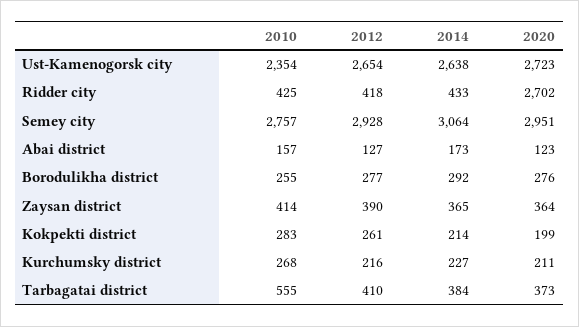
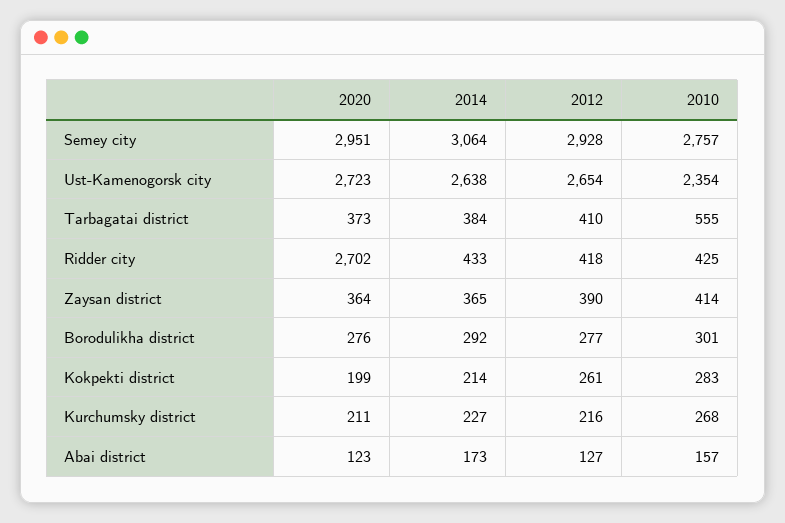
  {
    "2010": {
      "Ust-Kamenogorsk city": 2354,
      "Ridder city": 425,
      "Semey city": 2757,
      "Abai district": 157,
-     "Borodulikha district": 255,
+     "Borodulikha district": 301,
      "Zaysan district": 414,
      "Kokpekti district": 283,
      "Kurchumsky district": 268,
      "Tarbagatai district": 555
    },
    "2012": {
      "Ust-Kamenogorsk city": 2654,
      "Ridder city": 418,
      "Semey city": 2928,
      "Abai district": 127,
      "Borodulikha district": 277,
      "Zaysan district": 390,
      "Kokpekti district": 261,
      "Kurchumsky district": 216,
      "Tarbagatai district": 410
    },
    "2014": {
      "Ust-Kamenogorsk city": 2638,
      "Ridder city": 433,
      "Semey city": 3064,
      "Abai district": 173,
      "Borodulikha district": 292,
      "Zaysan district": 365,
      "Kokpekti district": 214,
      "Kurchumsky district": 227,
      "Tarbagatai district": 384
    },
    "2020": {
      "Ust-Kamenogorsk city": 2723,
      "Ridder city": 2702,
      "Semey city": 2951,
      "Abai district": 123,
      "Borodulikha district": 276,
      "Zaysan district": 364,
      "Kokpekti district": 199,
      "Kurchumsky district": 211,
      "Tarbagatai district": 373
    }
  }

